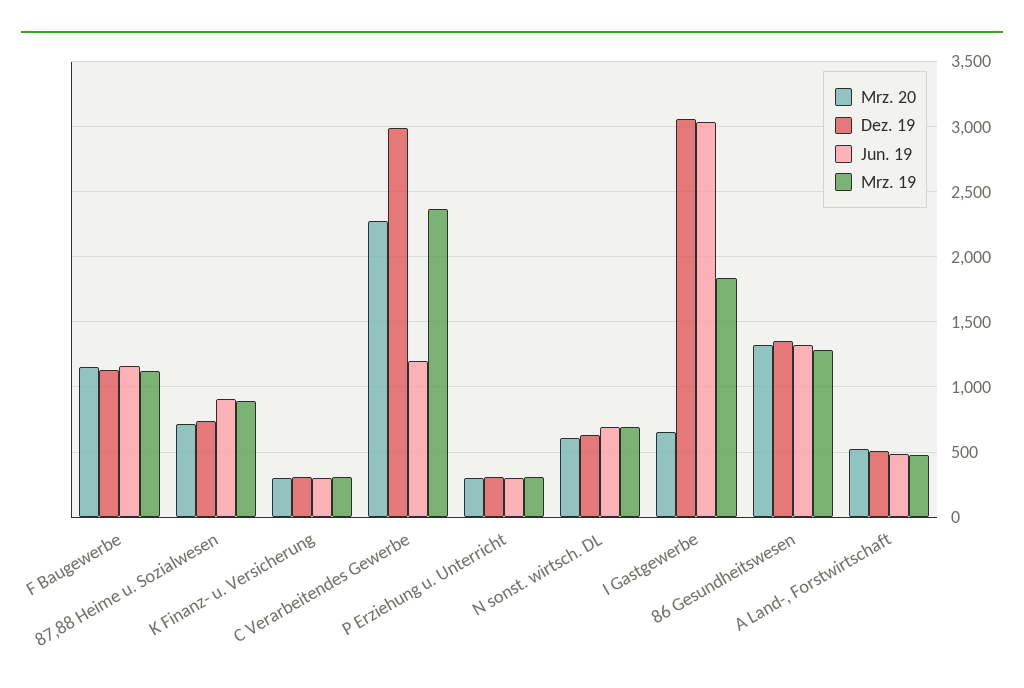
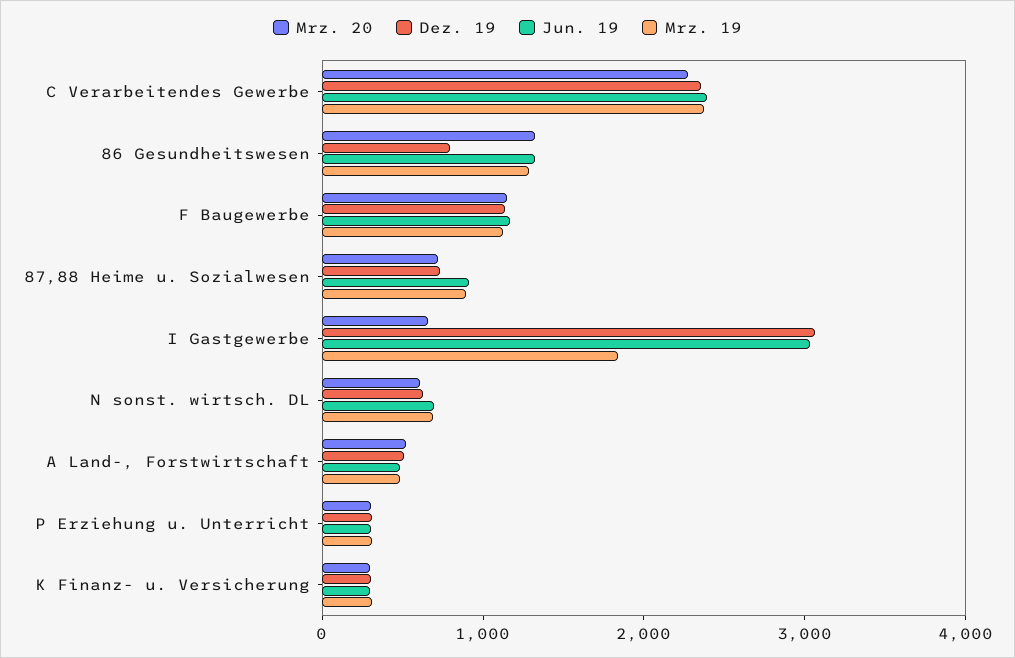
  {
    "Mrz. 20": {
      "F Baugewerbe": 1150,
      "87,88 Heime u. Sozialwesen": 700,
      "K Finanz- u. Versicherung": 300,
      "C Verarbeitendes Gewerbe": 2250,
      "P Erziehung u. Unterricht": 300,
      "N sonst. wirtsch. DL": 600,
      "I Gastgewerbe": 650,
      "86 Gesundheitswesen": 1350,
      "A Land-, Forstwirtschaft": 500
    },
    "Dez. 19": {
      "F Baugewerbe": 1150,
      "87,88 Heime u. Sozialwesen": 750,
      "K Finanz- u. Versicherung": 300,
-     "C Verarbeitendes Gewerbe": 3000,
+     "C Verarbeitendes Gewerbe": 2400,
      "P Erziehung u. Unterricht": 300,
      "N sonst. wirtsch. DL": 650,
      "I Gastgewerbe": 3050,
-     "86 Gesundheitswesen": 1350,
+     "86 Gesundheitswesen": 800,
      "A Land-, Forstwirtschaft": 500
    },
    "Jun. 19": {
      "F Baugewerbe": 1150,
      "87,88 Heime u. Sozialwesen": 900,
      "K Finanz- u. Versicherung": 300,
-     "C Verarbeitendes Gewerbe": 1200,
+     "C Verarbeitendes Gewerbe": 2400,
      "P Erziehung u. Unterricht": 300,
      "N sonst. wirtsch. DL": 700,
      "I Gastgewerbe": 3050,
      "86 Gesundheitswesen": 1300,
      "A Land-, Forstwirtschaft": 500
    },
    "Mrz. 19": {
      "F Baugewerbe": 1100,
      "87,88 Heime u. Sozialwesen": 900,
      "K Finanz- u. Versicherung": 300,
      "C Verarbeitendes Gewerbe": 2350,
      "P Erziehung u. Unterricht": 300,
      "N sonst. wirtsch. DL": 700,
      "I Gastgewerbe": 1850,
      "86 Gesundheitswesen": 1300,
      "A Land-, Forstwirtschaft": 500
    }
  }

